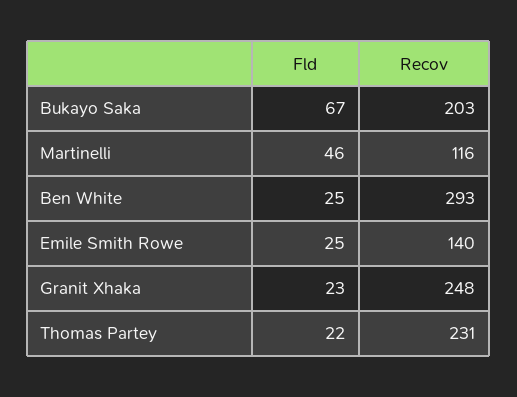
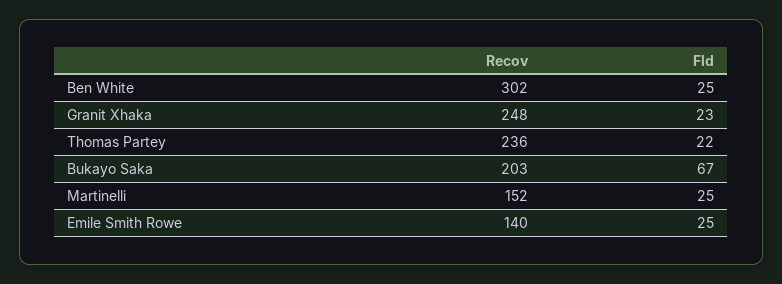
  {
    "Fld": {
      "Bukayo Saka": 67,
-     "Martinelli": 46,
+     "Martinelli": 25,
      "Ben White": 25,
      "Emile Smith Rowe": 25,
      "Granit Xhaka": 23,
      "Thomas Partey": 22
    },
    "Recov": {
      "Bukayo Saka": 203,
-     "Martinelli": 116,
+     "Martinelli": 152,
-     "Ben White": 293,
+     "Ben White": 302,
      "Emile Smith Rowe": 140,
      "Granit Xhaka": 248,
-     "Thomas Partey": 231
+     "Thomas Partey": 236
    }
  }

